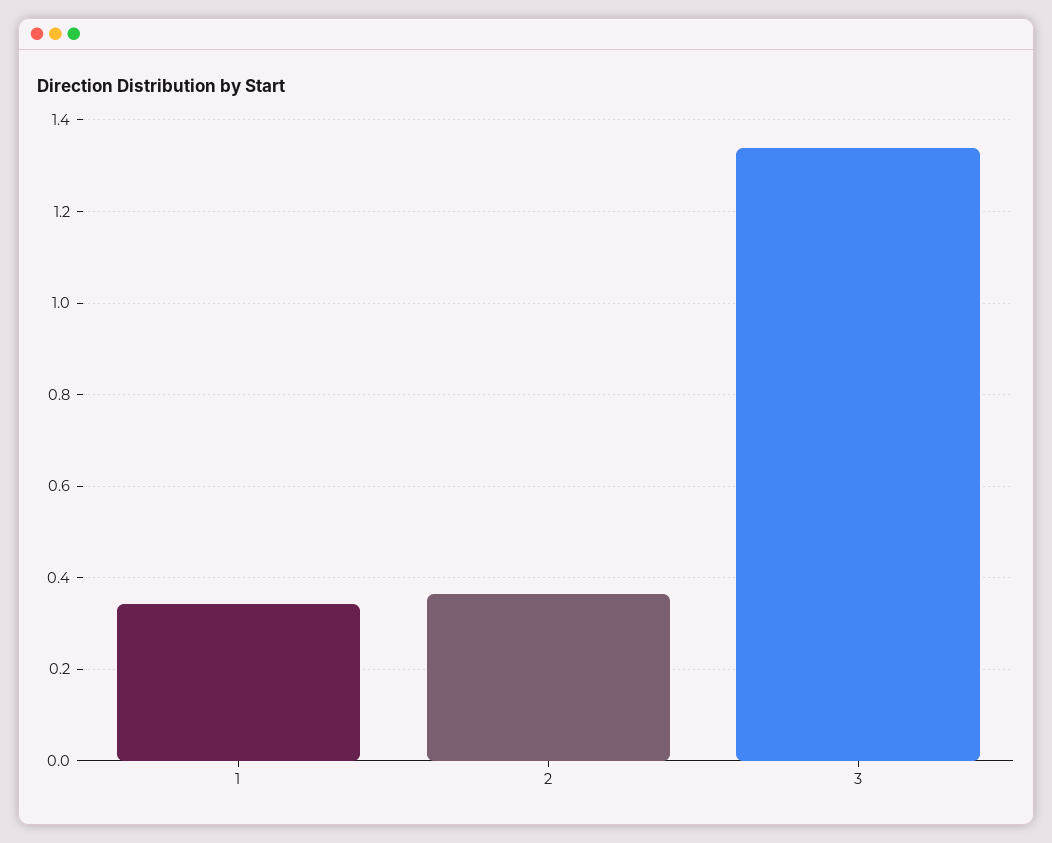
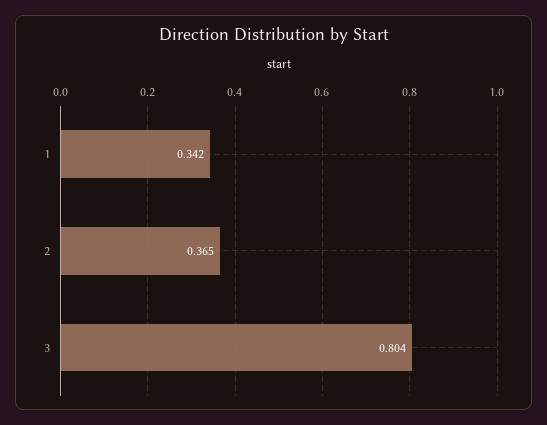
  {
    "1": 0.342,
    "2": 0.365,
-   "3": 1.34
+   "3": 0.804
  }

